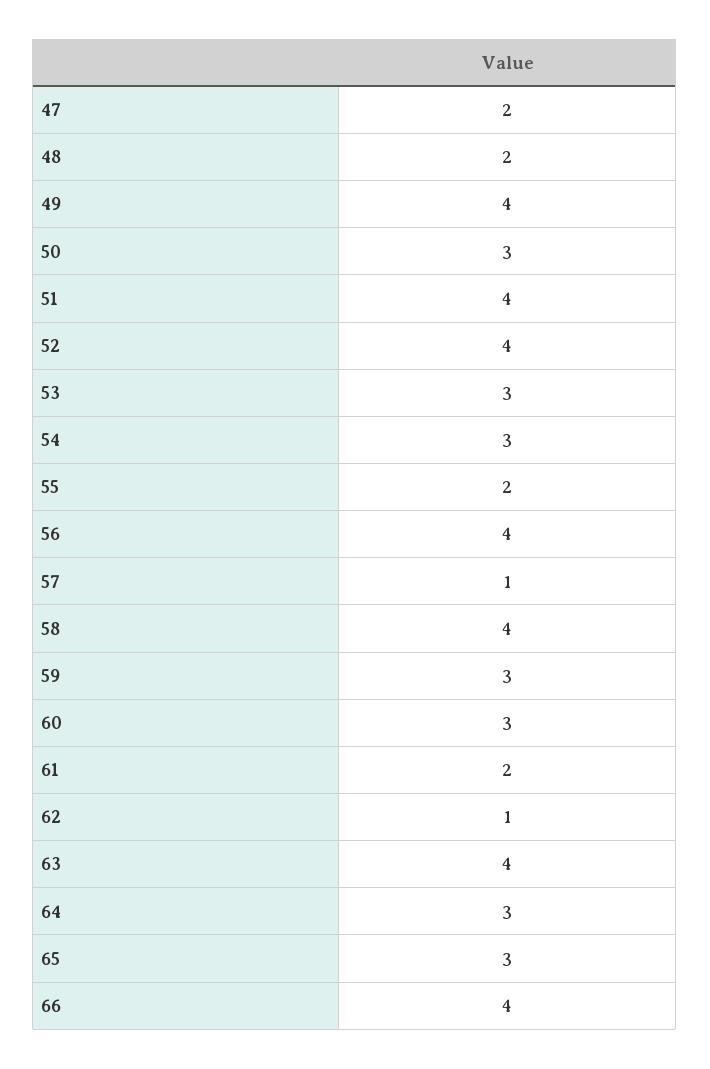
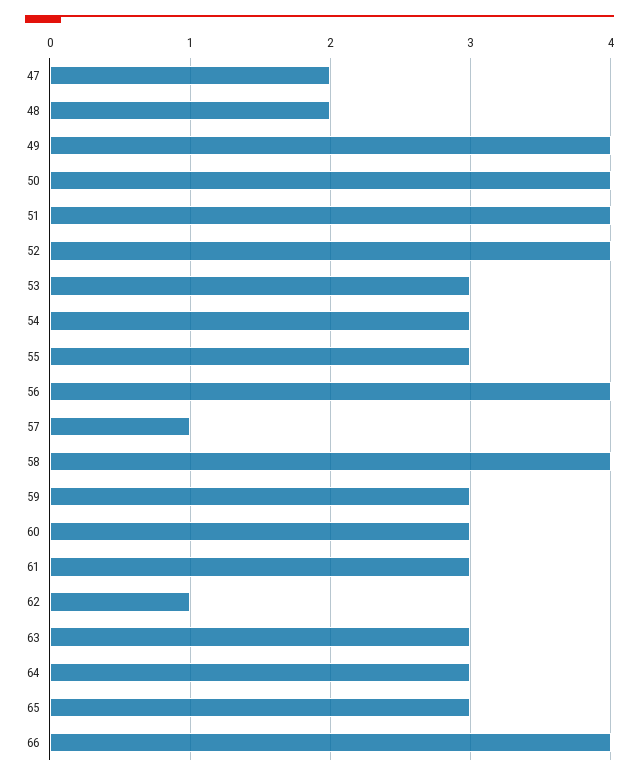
  {
    "47": 2,
    "48": 2,
    "49": 4,
-   "50": 3,
+   "50": 4,
    "51": 4,
    "52": 4,
    "53": 3,
    "54": 3,
-   "55": 2,
+   "55": 3,
    "56": 4,
    "57": 1,
    "58": 4,
    "59": 3,
    "60": 3,
-   "61": 2,
+   "61": 3,
    "62": 1,
-   "63": 4,
+   "63": 3,
    "64": 3,
    "65": 3,
    "66": 4
  }

